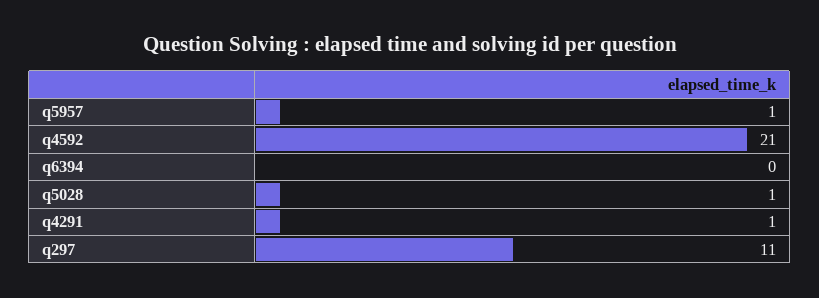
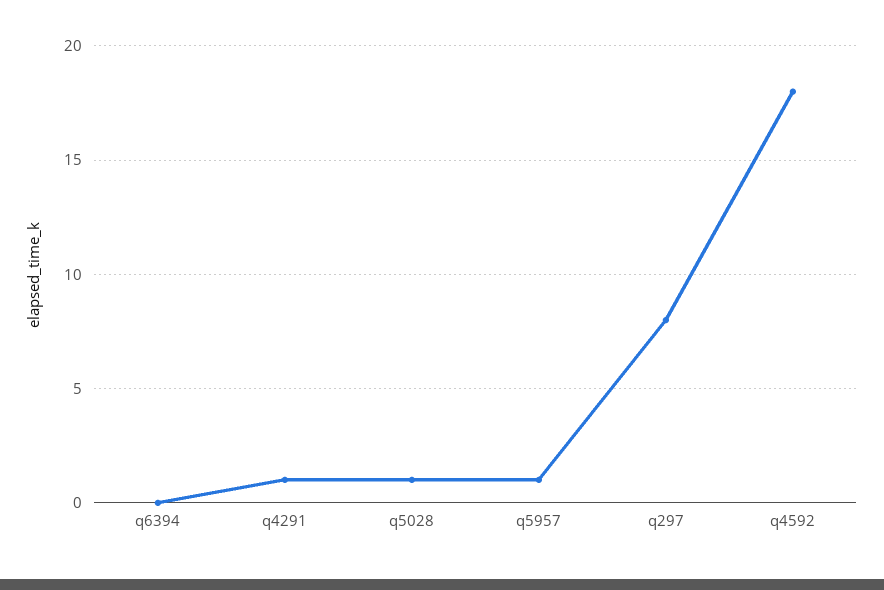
  {
    "q5957": 1,
-   "q4592": 21,
+   "q4592": 18,
    "q6394": 0,
    "q5028": 1,
    "q4291": 1,
-   "q297": 11
+   "q297": 8
  }

